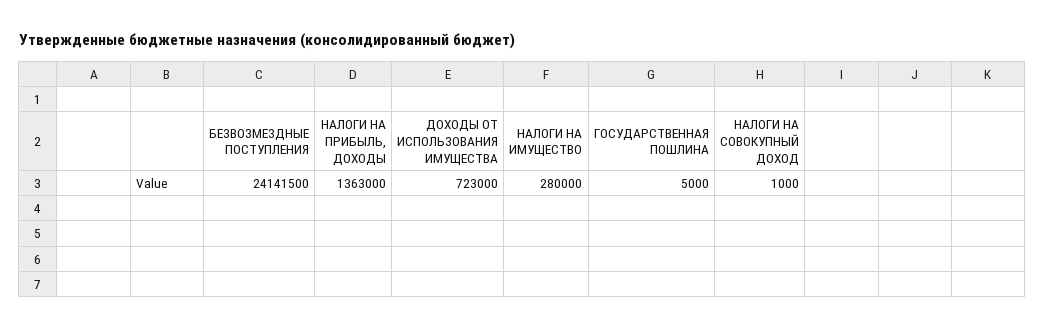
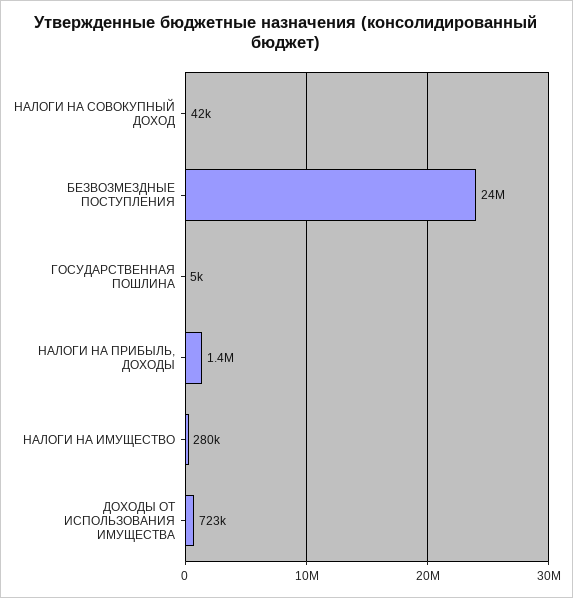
  {
    "БЕЗВОЗМЕЗДНЫЕ ПОСТУПЛЕНИЯ": 24141500,
    "НАЛОГИ НА ПРИБЫЛЬ, ДОХОДЫ": 1363000,
    "ДОХОДЫ ОТ ИСПОЛЬЗОВАНИЯ ИМУЩЕСТВА": 723000,
    "НАЛОГИ НА ИМУЩЕСТВО": 280000,
    "ГОСУДАРСТВЕННАЯ ПОШЛИНА": 5000,
-   "НАЛОГИ НА СОВОКУПНЫЙ ДОХОД": 1000
+   "НАЛОГИ НА СОВОКУПНЫЙ ДОХОД": 42000
  }

